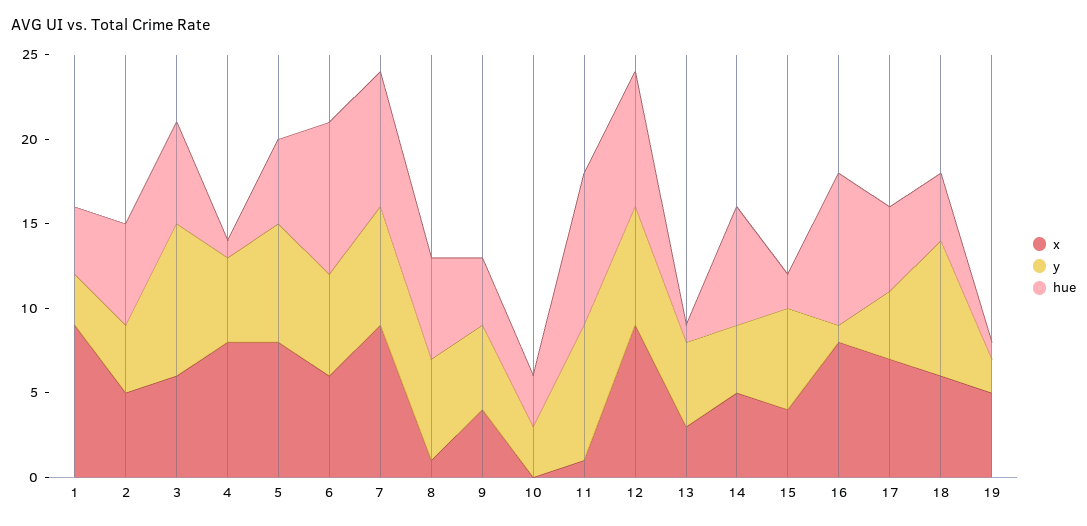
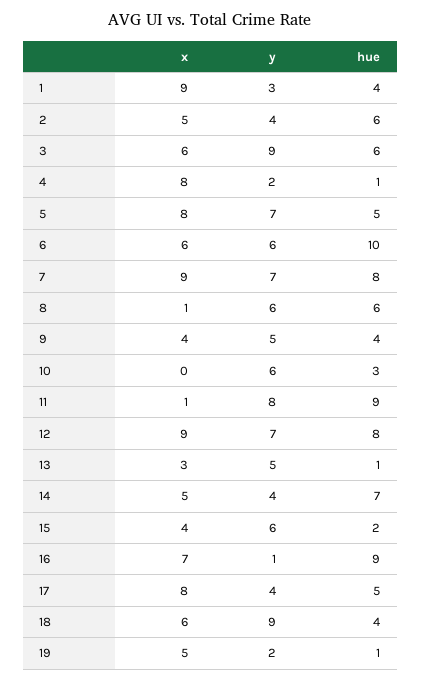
  {
    "x": {
      "1": 9,
      "2": 5,
      "3": 6,
      "4": 8,
      "5": 8,
      "6": 6,
      "7": 9,
      "8": 1,
      "9": 4,
      "10": 0,
      "11": 1,
      "12": 9,
      "13": 3,
      "14": 5,
      "15": 4,
-     "16": 8,
+     "16": 7,
-     "17": 7,
+     "17": 8,
      "18": 6,
      "19": 5
    },
    "y": {
      "1": 3,
      "2": 4,
      "3": 9,
-     "4": 5,
+     "4": 2,
      "5": 7,
      "6": 6,
      "7": 7,
      "8": 6,
      "9": 5,
-     "10": 3,
+     "10": 6,
      "11": 8,
      "12": 7,
      "13": 5,
      "14": 4,
      "15": 6,
      "16": 1,
      "17": 4,
-     "18": 8,
+     "18": 9,
      "19": 2
    },
    "hue": {
      "1": 4,
      "2": 6,
      "3": 6,
      "4": 1,
      "5": 5,
-     "6": 9,
+     "6": 10,
      "7": 8,
      "8": 6,
      "9": 4,
      "10": 3,
      "11": 9,
      "12": 8,
      "13": 1,
      "14": 7,
      "15": 2,
      "16": 9,
      "17": 5,
      "18": 4,
      "19": 1
    }
  }

